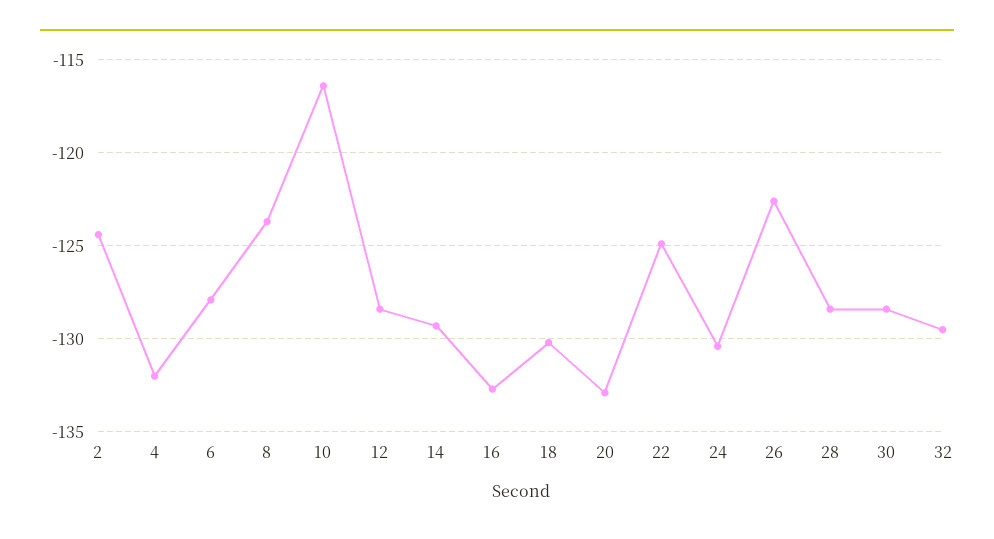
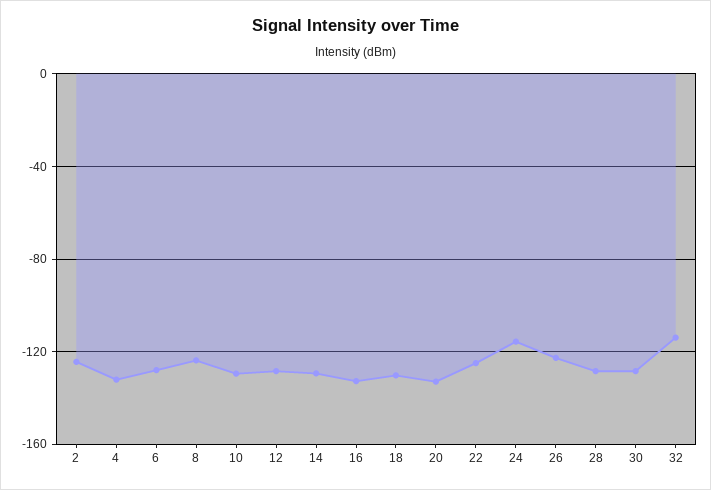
  {
    "2": -124.5,
    "4": -132,
    "6": -128,
    "8": -123.5,
-   "10": -116.5,
+   "10": -130,
    "12": -128.5,
    "14": -129.5,
    "16": -132.5,
    "18": -130,
    "20": -133,
    "22": -125,
-   "24": -130.5,
+   "24": -115,
    "26": -122.5,
    "28": -128.5,
    "30": -128.5,
-   "32": -129.5
+   "32": -115
  }

